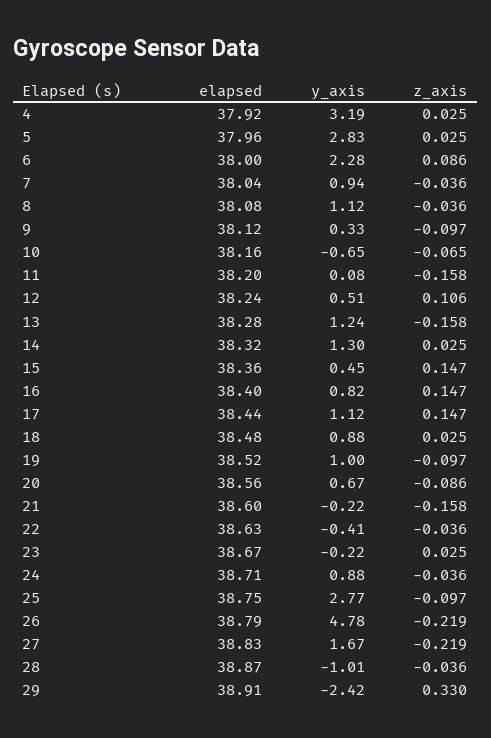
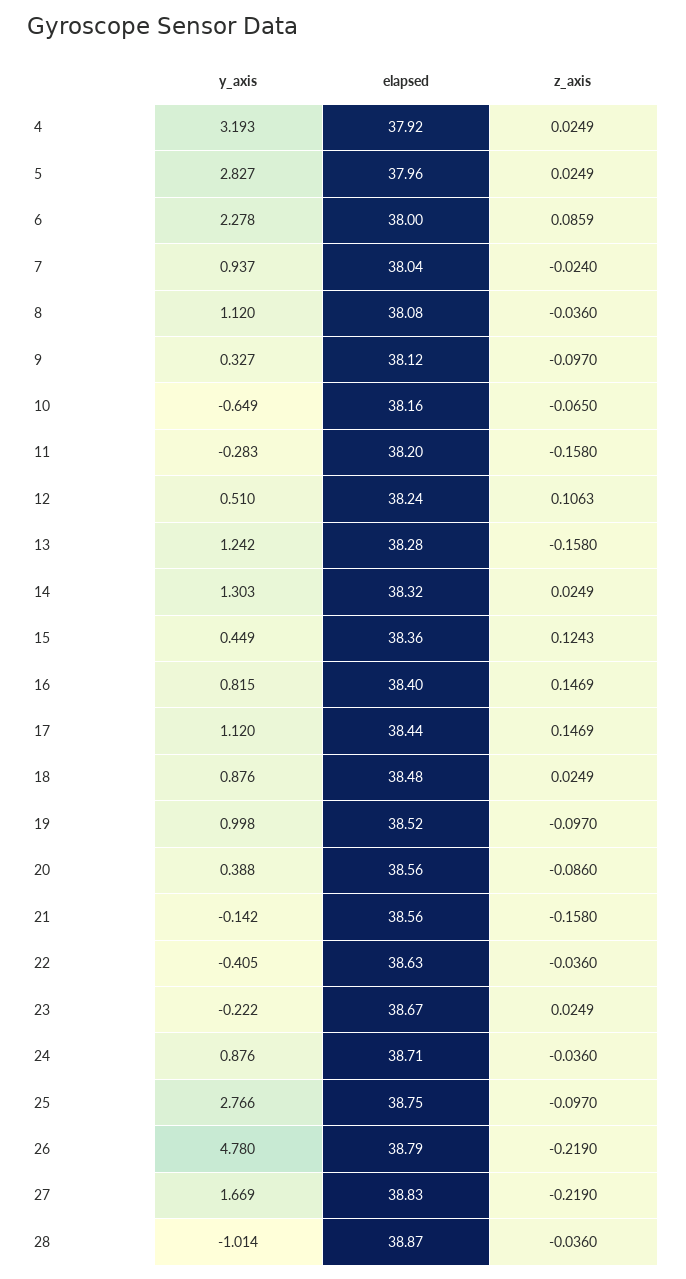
  {
    "elapsed": {
      "4": 37.92,
      "5": 37.96,
      "6": 38,
      "7": 38.04,
      "8": 38.08,
      "9": 38.12,
      "10": 38.16,
      "11": 38.2,
      "12": 38.24,
      "13": 38.28,
      "14": 38.32,
      "15": 38.36,
      "16": 38.4,
      "17": 38.44,
      "18": 38.48,
      "19": 38.52,
      "20": 38.56,
-     "21": 38.6,
+     "21": 38.56,
      "22": 38.63,
      "23": 38.67,
      "24": 38.71,
      "25": 38.75,
      "26": 38.79,
      "27": 38.83,
-     "28": 38.87,
+     "28": 38.87
-     "29": 38.91
    },
    "y_axis": {
      "4": 3.193,
      "5": 2.827,
      "6": 2.278,
      "7": 0.937,
      "8": 1.12,
      "9": 0.327,
      "10": -0.649,
-     "11": 0.08,
+     "11": -0.283,
      "12": 0.51,
      "13": 1.242,
      "14": 1.303,
      "15": 0.449,
      "16": 0.815,
      "17": 1.12,
      "18": 0.876,
      "19": 0.998,
-     "20": 0.67,
+     "20": 0.388,
-     "21": -0.22,
+     "21": -0.142,
      "22": -0.405,
      "23": -0.222,
      "24": 0.876,
      "25": 2.766,
      "26": 4.78,
      "27": 1.669,
-     "28": -1.014,
+     "28": -1.014
-     "29": -2.42
    },
    "z_axis": {
      "4": 0.0249,
      "5": 0.0249,
      "6": 0.0859,
-     "7": -0.036,
+     "7": -0.024,
      "8": -0.036,
      "9": -0.097,
      "10": -0.065,
      "11": -0.158,
      "12": 0.1063,
      "13": -0.158,
      "14": 0.0249,
-     "15": 0.147,
+     "15": 0.1243,
      "16": 0.1469,
      "17": 0.1469,
      "18": 0.0249,
      "19": -0.097,
      "20": -0.086,
      "21": -0.158,
      "22": -0.036,
      "23": 0.0249,
      "24": -0.036,
      "25": -0.097,
      "26": -0.219,
      "27": -0.219,
-     "28": -0.036,
+     "28": -0.036
-     "29": 0.33
    }
  }

